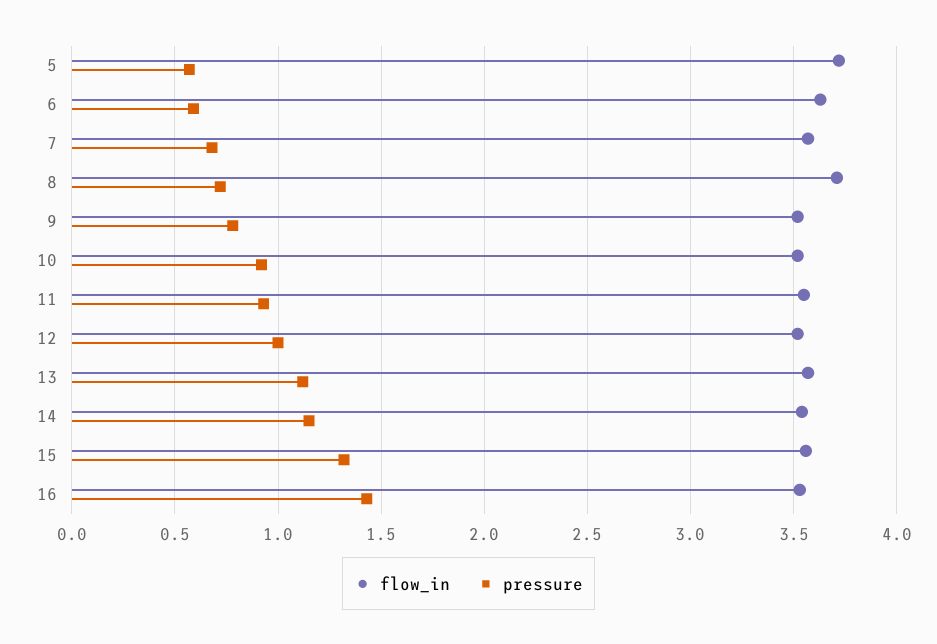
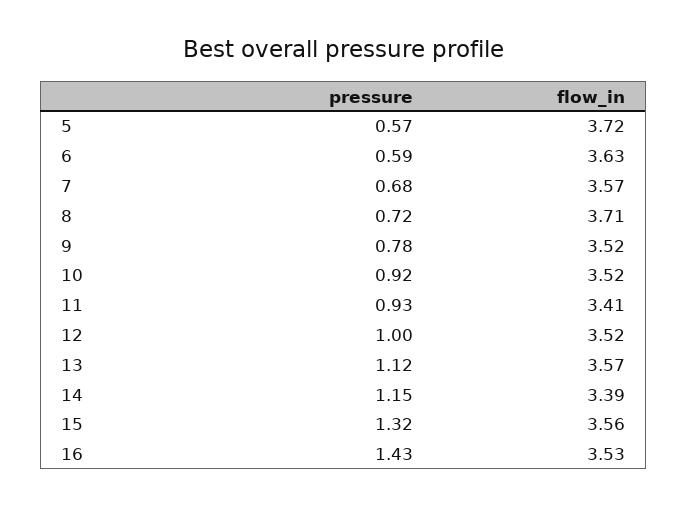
  {
    "flow_in": {
      "5": 3.72,
      "6": 3.63,
      "7": 3.57,
      "8": 3.71,
      "9": 3.52,
      "10": 3.52,
-     "11": 3.55,
+     "11": 3.41,
      "12": 3.52,
      "13": 3.57,
-     "14": 3.55,
+     "14": 3.39,
      "15": 3.56,
      "16": 3.53
    },
    "pressure": {
      "5": 0.57,
      "6": 0.59,
      "7": 0.68,
      "8": 0.72,
      "9": 0.78,
      "10": 0.92,
      "11": 0.93,
      "12": 1,
      "13": 1.12,
      "14": 1.15,
      "15": 1.32,
      "16": 1.43
    }
  }

